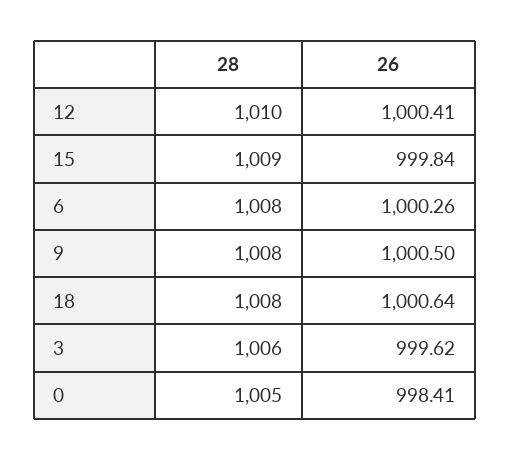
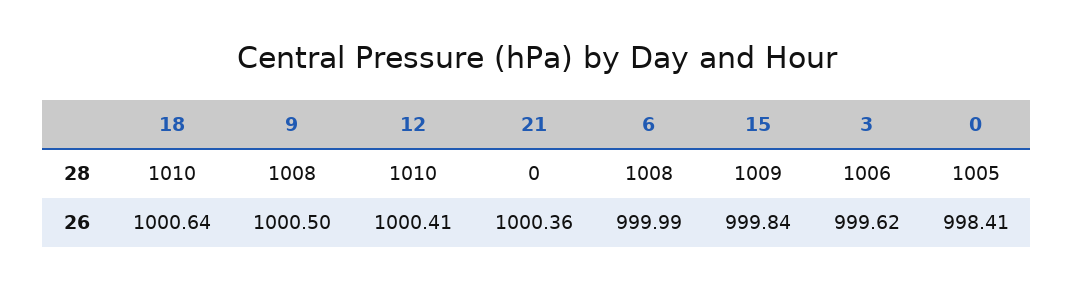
  {
    "28": {
      "12": 1010,
      "15": 1009,
      "6": 1008,
      "9": 1008,
-     "18": 1008,
+     "18": 1010,
      "3": 1006,
-     "0": 1005
+     "0": 1005,
+     "21": 0
    },
    "26": {
      "12": 1000.41,
      "15": 999.84,
-     "6": 1000.26,
+     "6": 999.99,
      "9": 1000.5,
      "18": 1000.64,
      "3": 999.62,
-     "0": 998.41
+     "0": 998.41,
+     "21": 1000.36
    }
  }

